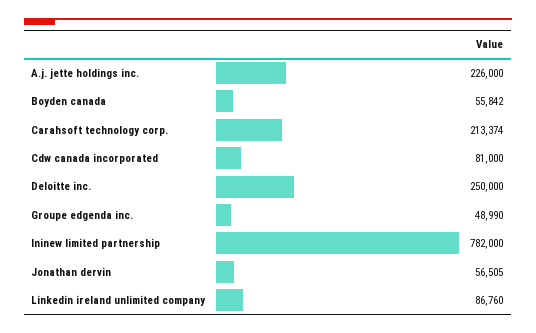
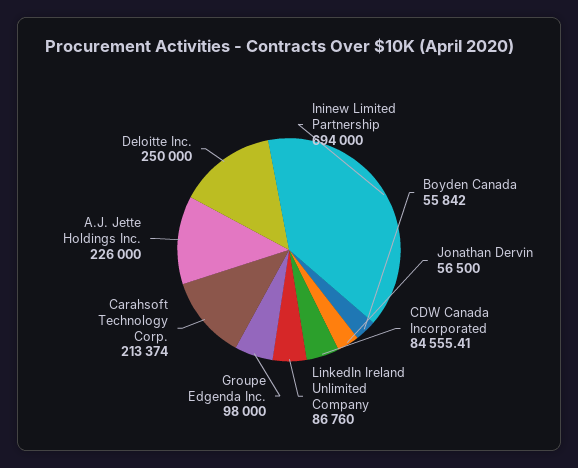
  {
    "A.j. jette holdings inc.": 226000,
    "Boyden canada": 55842,
    "Carahsoft technology corp.": 213374,
-   "Cdw canada incorporated": 81000,
+   "Cdw canada incorporated": 84555.41,
    "Deloitte inc.": 250000,
-   "Groupe edgenda inc.": 48990,
+   "Groupe edgenda inc.": 98000,
-   "Ininew limited partnership": 782000,
+   "Ininew limited partnership": 694000,
-   "Jonathan dervin": 56505,
+   "Jonathan dervin": 56500,
    "Linkedin ireland unlimited company": 86760
  }

